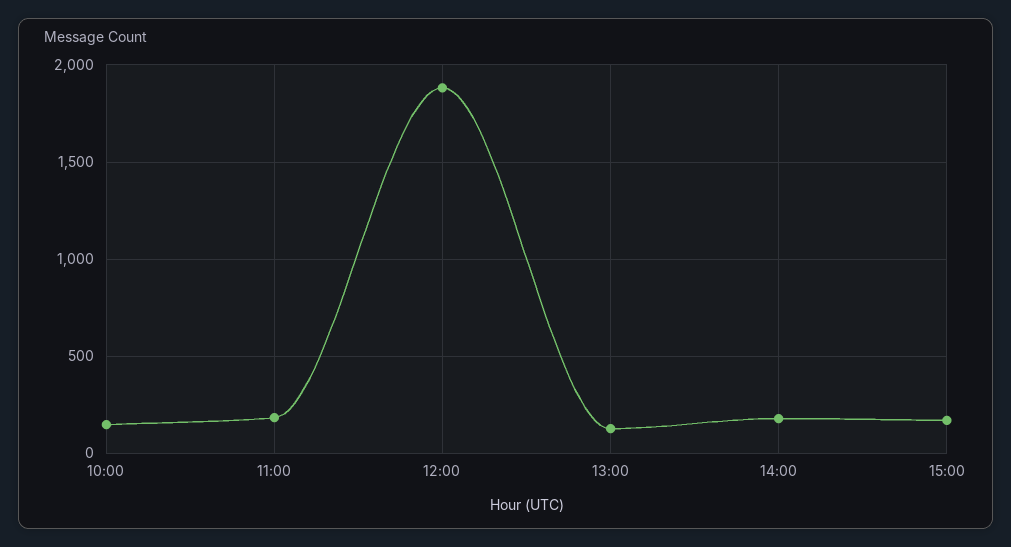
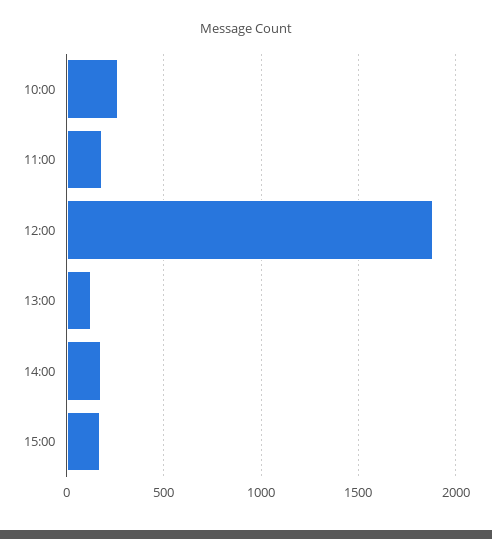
  {
-   "10:00": 150,
+   "10:00": 250,
    "11:00": 200,
    "12:00": 1900,
    "13:00": 150,
    "14:00": 200,
    "15:00": 150
  }

